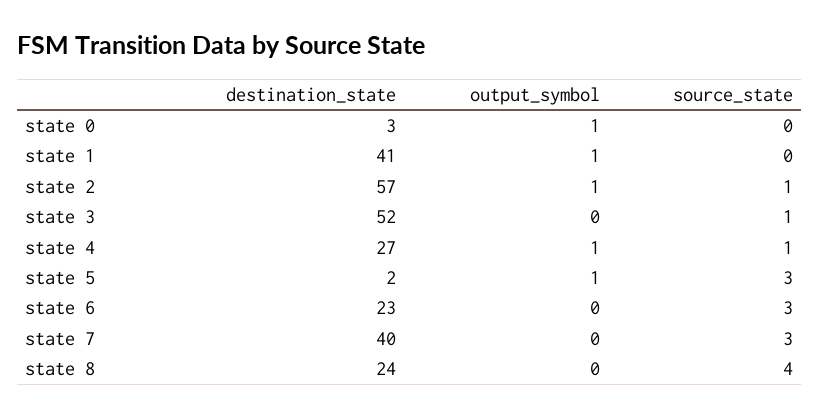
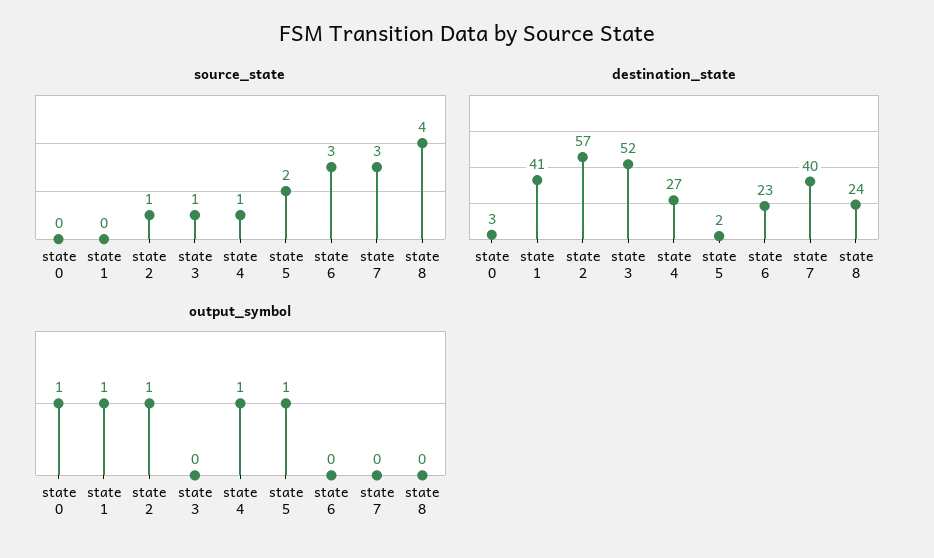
  {
    "destination_state": {
      "state 0": 3,
      "state 1": 41,
      "state 2": 57,
      "state 3": 52,
      "state 4": 27,
      "state 5": 2,
      "state 6": 23,
      "state 7": 40,
      "state 8": 24
    },
    "output_symbol": {
      "state 0": 1,
      "state 1": 1,
      "state 2": 1,
      "state 3": 0,
      "state 4": 1,
      "state 5": 1,
      "state 6": 0,
      "state 7": 0,
      "state 8": 0
    },
    "source_state": {
      "state 0": 0,
      "state 1": 0,
      "state 2": 1,
      "state 3": 1,
      "state 4": 1,
-     "state 5": 3,
+     "state 5": 2,
      "state 6": 3,
      "state 7": 3,
      "state 8": 4
    }
  }

